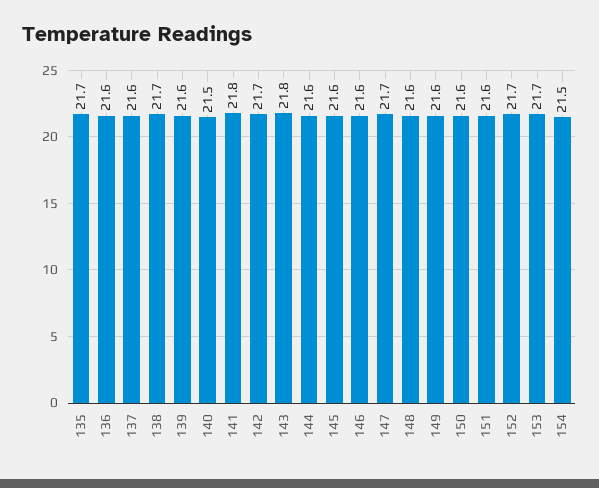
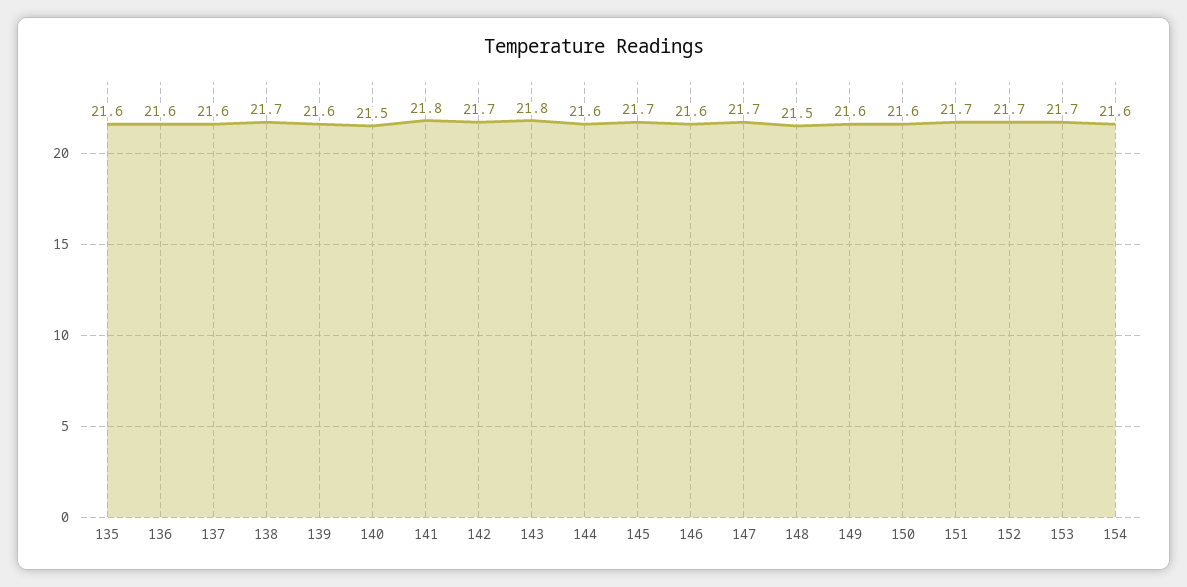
  {
-   "135": 21.7,
+   "135": 21.6,
    "136": 21.6,
    "137": 21.6,
    "138": 21.7,
    "139": 21.6,
    "140": 21.5,
    "141": 21.8,
    "142": 21.7,
    "143": 21.8,
    "144": 21.6,
-   "145": 21.6,
+   "145": 21.7,
    "146": 21.6,
    "147": 21.7,
-   "148": 21.6,
+   "148": 21.5,
    "149": 21.6,
    "150": 21.6,
-   "151": 21.6,
+   "151": 21.7,
    "152": 21.7,
    "153": 21.7,
-   "154": 21.5
+   "154": 21.6
  }

